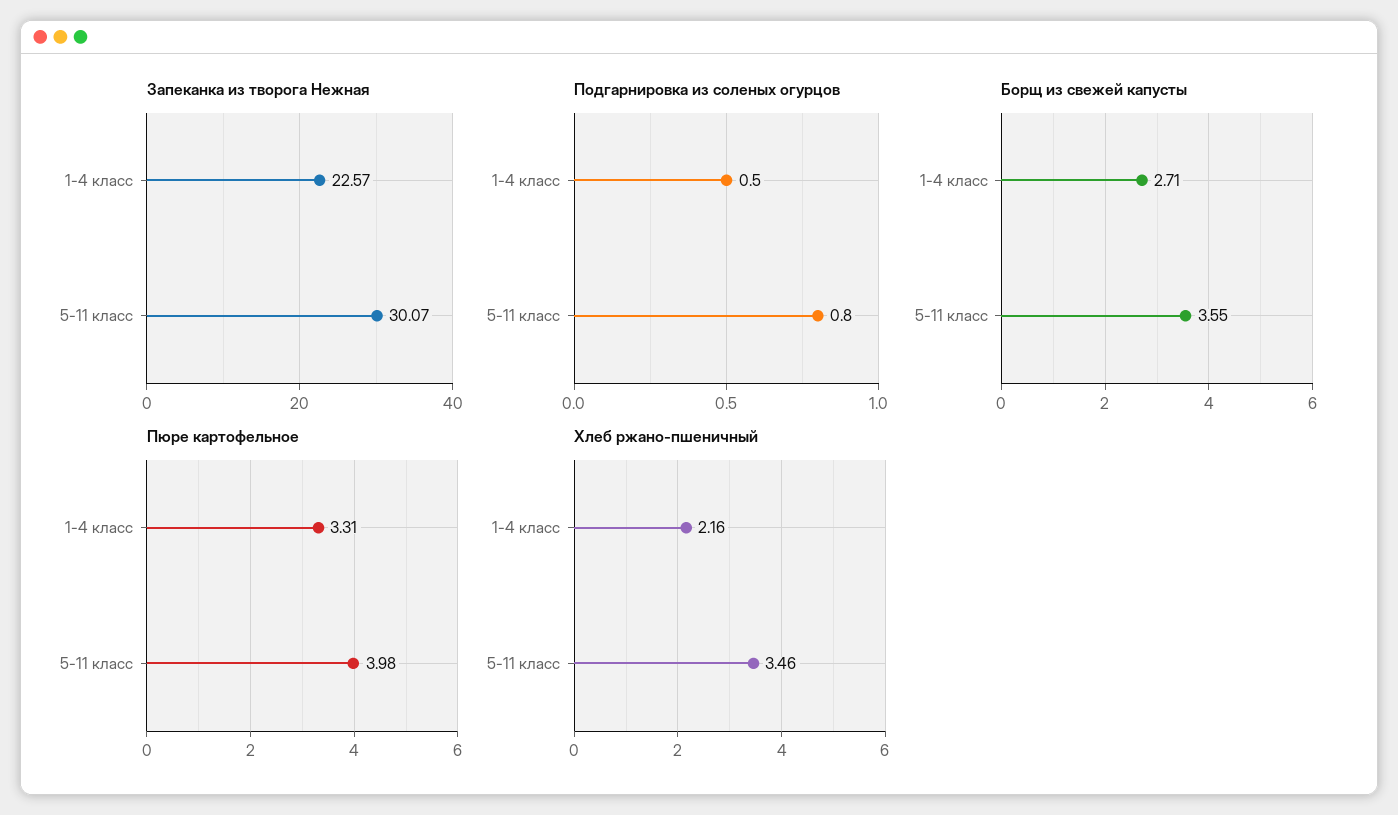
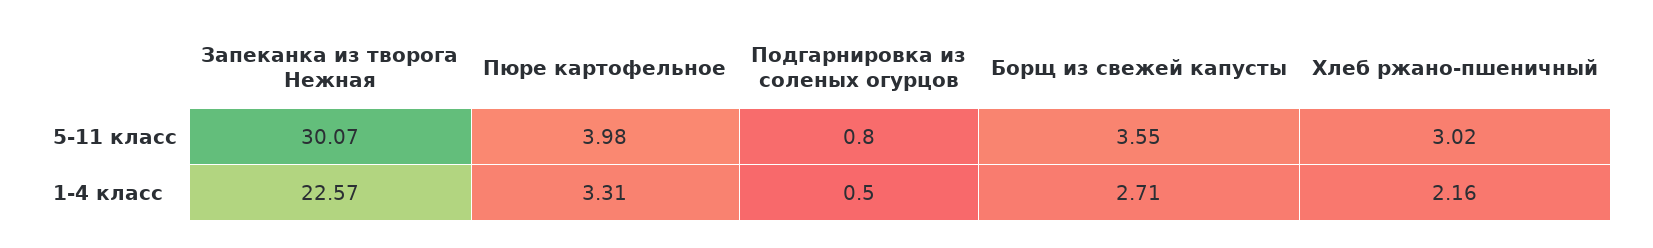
  {
    "Запеканка из творога Нежная": {
      "1-4 класс": 22.57,
      "5-11 класс": 30.07
    },
    "Подгарнировка из соленых огурцов": {
      "1-4 класс": 0.5,
      "5-11 класс": 0.8
    },
    "Борщ из свежей капусты": {
      "1-4 класс": 2.71,
      "5-11 класс": 3.55
    },
    "Пюре картофельное": {
      "1-4 класс": 3.31,
      "5-11 класс": 3.98
    },
    "Хлеб ржано-пшеничный": {
      "1-4 класс": 2.16,
-     "5-11 класс": 3.46
+     "5-11 класс": 3.02
    }
  }

